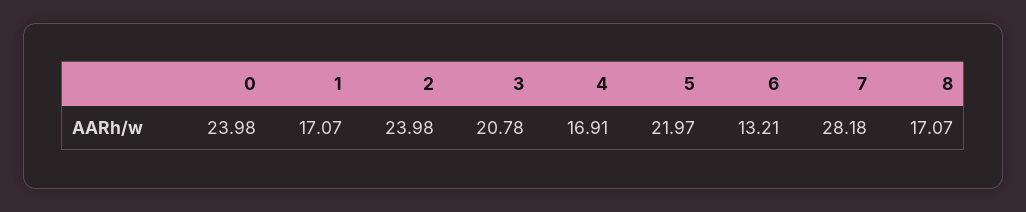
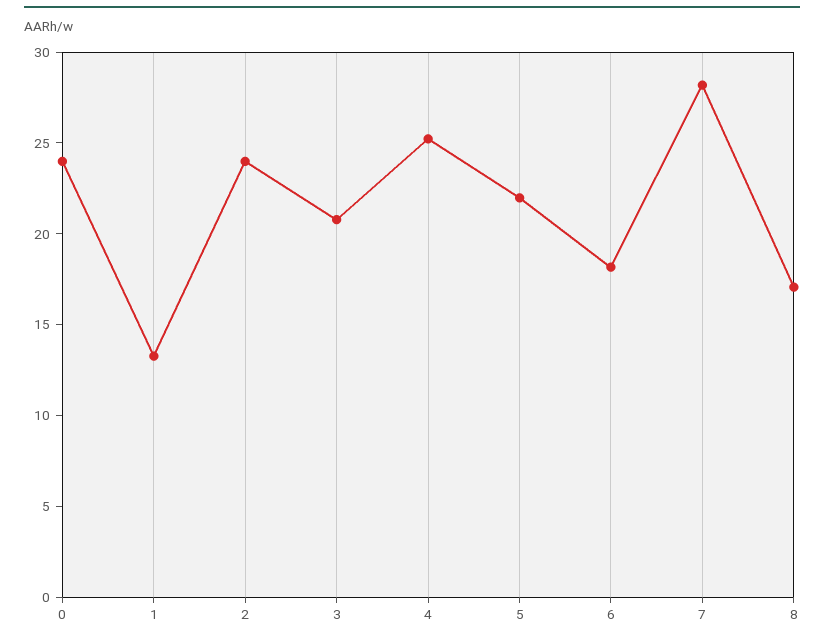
  {
    "0": 23.98,
-   "1": 17.07,
+   "1": 13,
    "2": 23.98,
    "3": 20.78,
-   "4": 16.91,
+   "4": 25,
    "5": 21.97,
-   "6": 13.21,
+   "6": 18,
    "7": 28.18,
    "8": 17.07
  }

